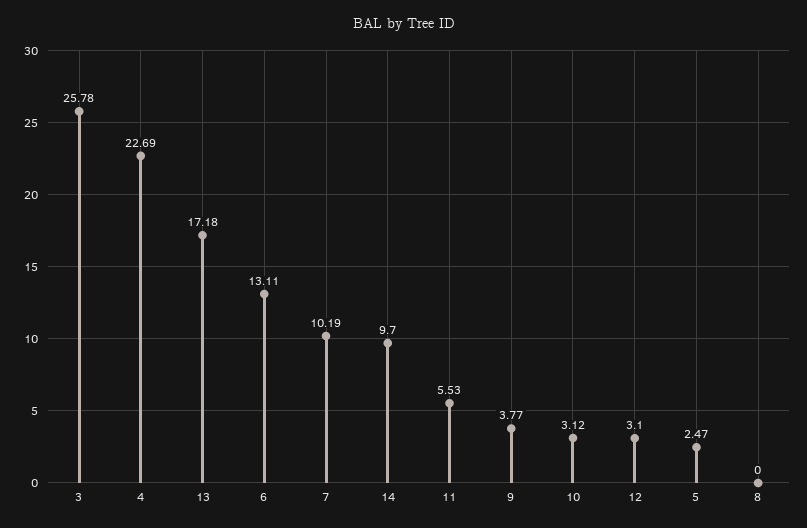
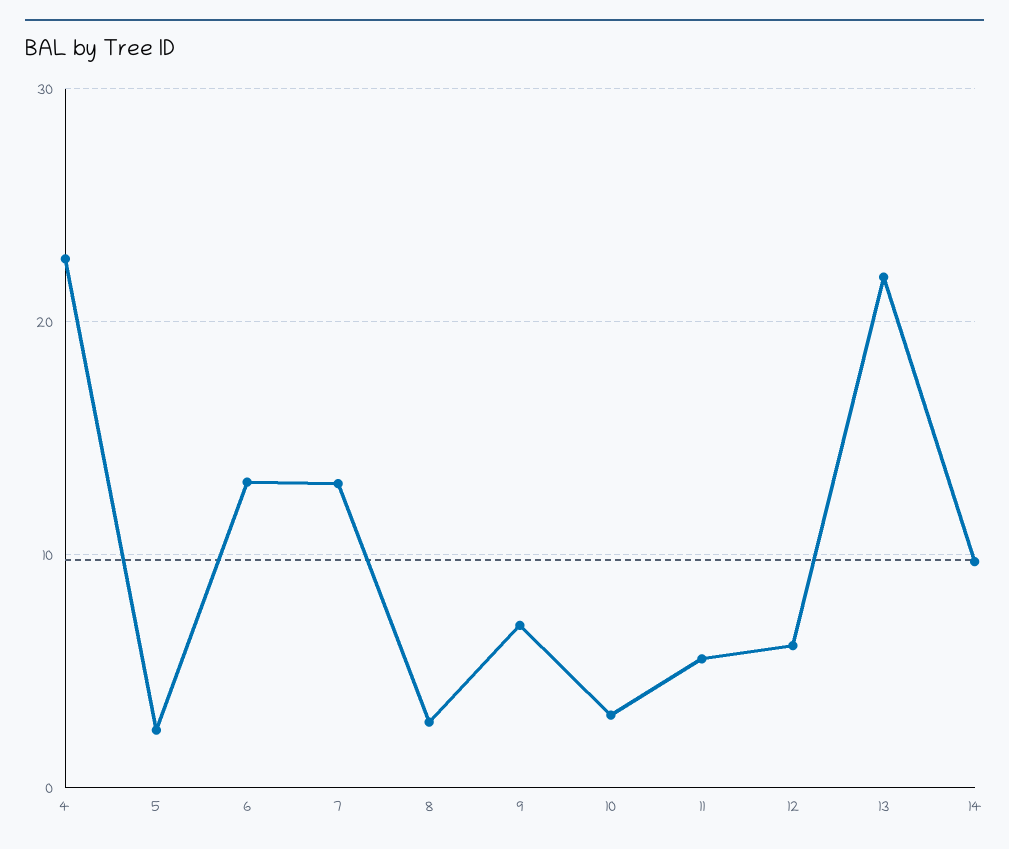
  {
-   "3": 25.78,
    "4": 22.69,
-   "13": 17.18,
+   "13": 22,
    "6": 13.11,
-   "7": 10.19,
+   "7": 13,
    "14": 9.7,
    "11": 5.53,
-   "9": 3.77,
+   "9": 7,
    "10": 3.12,
-   "12": 3.1,
+   "12": 6,
    "5": 2.47,
-   "8": 0
+   "8": 3
  }

